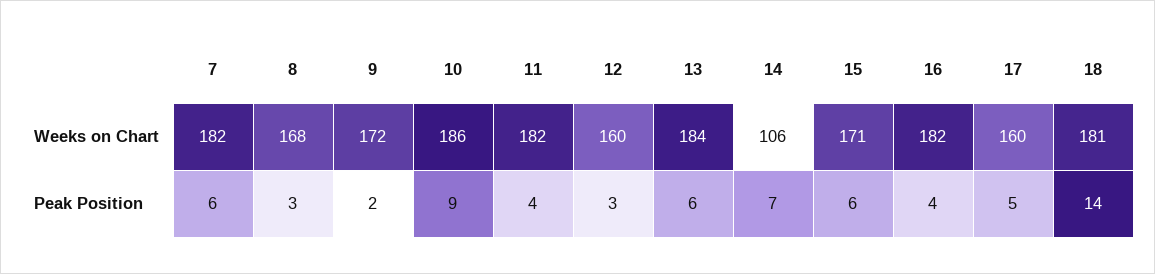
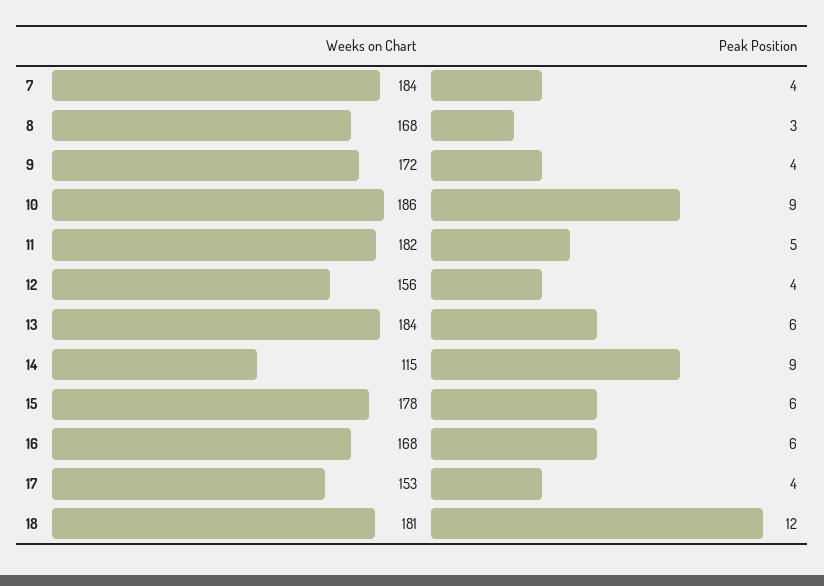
  {
    "7": {
-     "Weeks on Chart": 182,
+     "Weeks on Chart": 184,
-     "Peak Position": 6
+     "Peak Position": 4
    },
    "8": {
      "Weeks on Chart": 168,
      "Peak Position": 3
    },
    "9": {
      "Weeks on Chart": 172,
-     "Peak Position": 2
+     "Peak Position": 4
    },
    "10": {
      "Weeks on Chart": 186,
      "Peak Position": 9
    },
    "11": {
      "Weeks on Chart": 182,
-     "Peak Position": 4
+     "Peak Position": 5
    },
    "12": {
-     "Weeks on Chart": 160,
+     "Weeks on Chart": 156,
-     "Peak Position": 3
+     "Peak Position": 4
    },
    "13": {
      "Weeks on Chart": 184,
      "Peak Position": 6
    },
    "14": {
-     "Weeks on Chart": 106,
+     "Weeks on Chart": 115,
-     "Peak Position": 7
+     "Peak Position": 9
    },
    "15": {
-     "Weeks on Chart": 171,
+     "Weeks on Chart": 178,
      "Peak Position": 6
    },
    "16": {
-     "Weeks on Chart": 182,
+     "Weeks on Chart": 168,
-     "Peak Position": 4
+     "Peak Position": 6
    },
    "17": {
-     "Weeks on Chart": 160,
+     "Weeks on Chart": 153,
-     "Peak Position": 5
+     "Peak Position": 4
    },
    "18": {
      "Weeks on Chart": 181,
-     "Peak Position": 14
+     "Peak Position": 12
    }
  }

